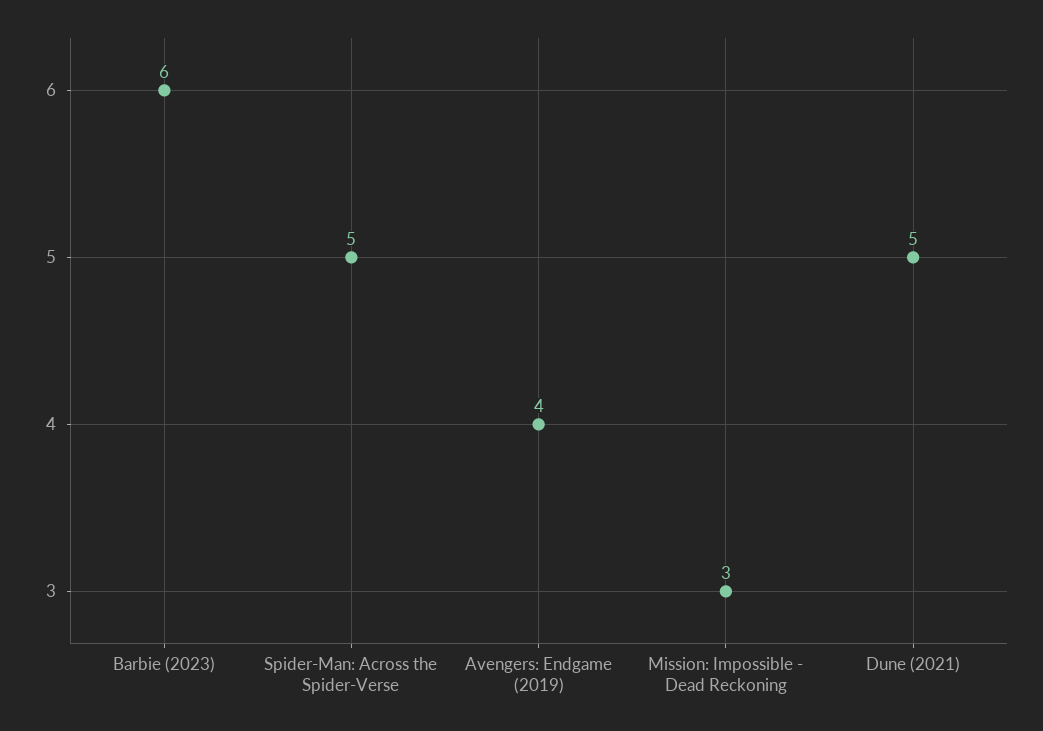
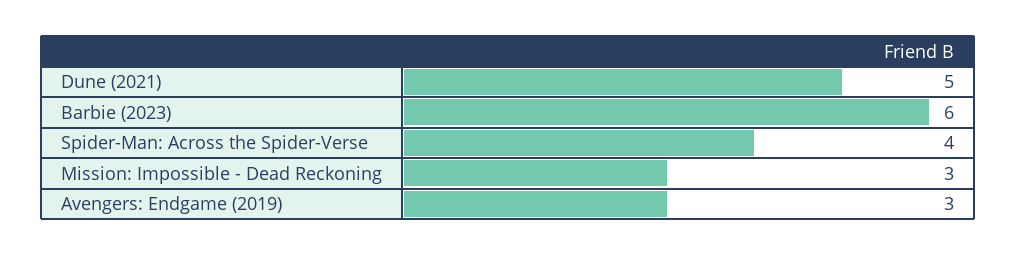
  {
    "Barbie (2023)": 6,
-   "Spider-Man: Across the Spider-Verse": 5,
+   "Spider-Man: Across the Spider-Verse": 4,
-   "Avengers: Endgame (2019)": 4,
+   "Avengers: Endgame (2019)": 3,
    "Mission: Impossible - Dead Reckoning": 3,
    "Dune (2021)": 5
  }

